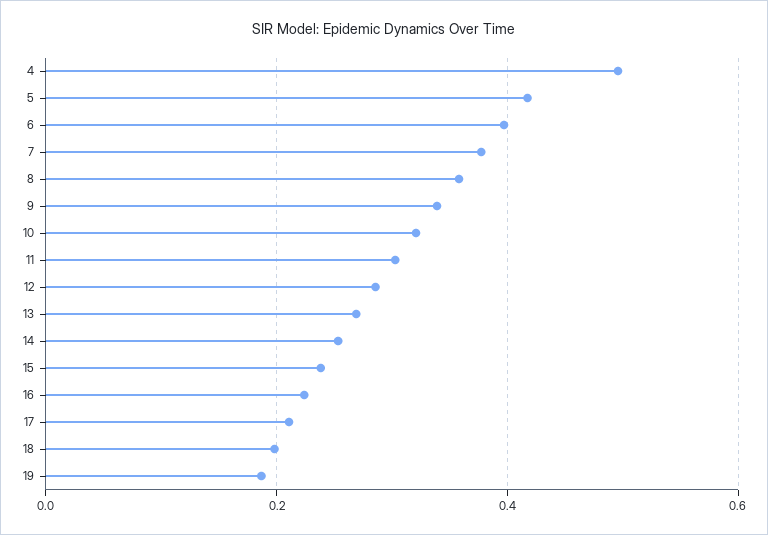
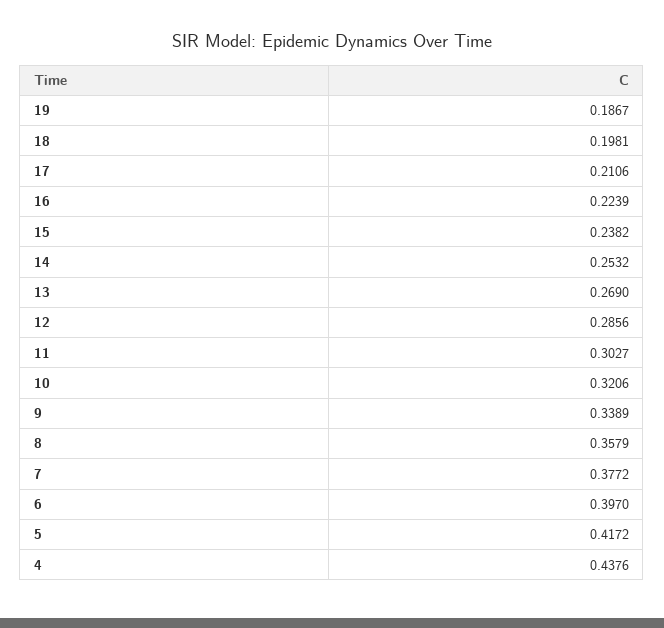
  {
-   "4": 0.5,
+   "4": 0.4376,
    "5": 0.4172,
    "6": 0.397,
    "7": 0.3772,
    "8": 0.3579,
    "9": 0.3389,
    "10": 0.3206,
    "11": 0.3027,
    "12": 0.2856,
    "13": 0.269,
    "14": 0.2532,
    "15": 0.2382,
    "16": 0.2239,
    "17": 0.2106,
    "18": 0.1981,
    "19": 0.1867
  }

